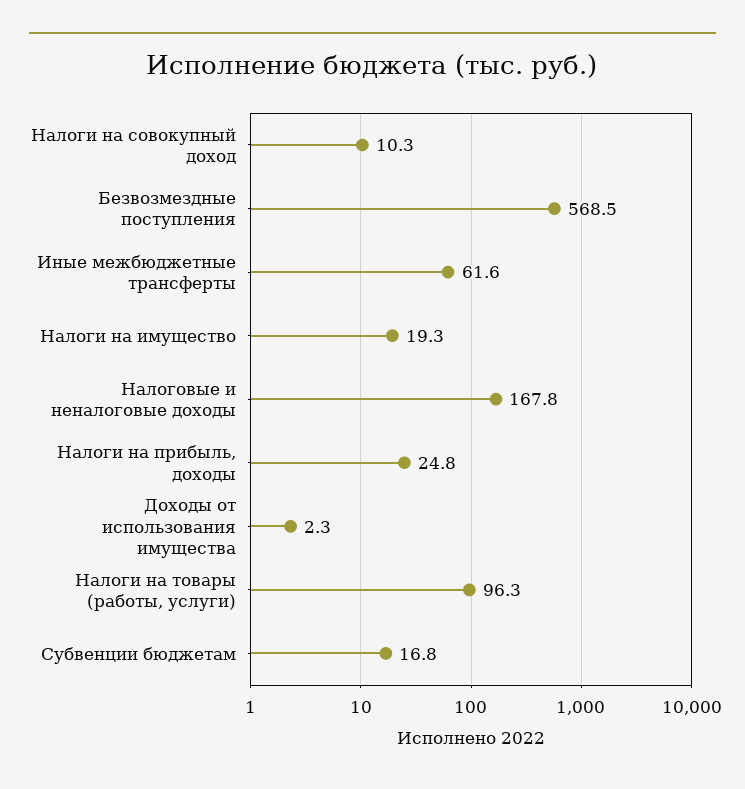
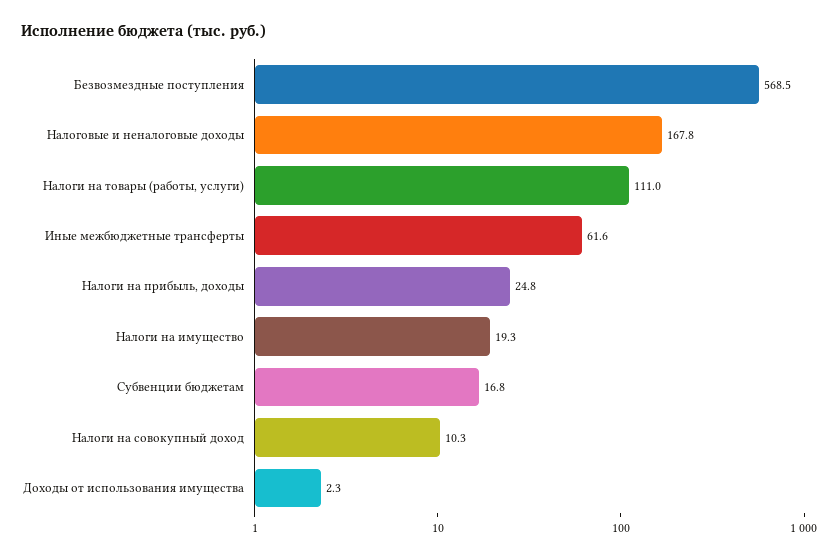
  {
    "Налоги на совокупный доход": 10.3,
    "Безвозмездные поступления": 568.5,
    "Иные межбюджетные трансферты": 61.6,
    "Налоги на имущество": 19.3,
    "Налоговые и неналоговые доходы": 167.8,
    "Налоги на прибыль, доходы": 24.8,
    "Доходы от использования имущества": 2.3,
-   "Налоги на товары (работы, услуги)": 96.3,
+   "Налоги на товары (работы, услуги)": 111,
    "Субвенции бюджетам": 16.8
  }

